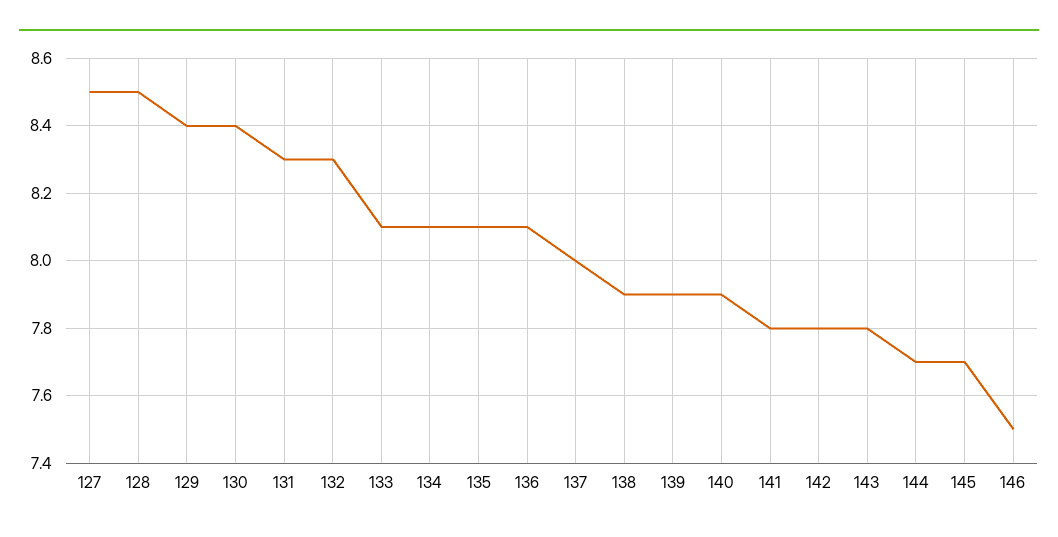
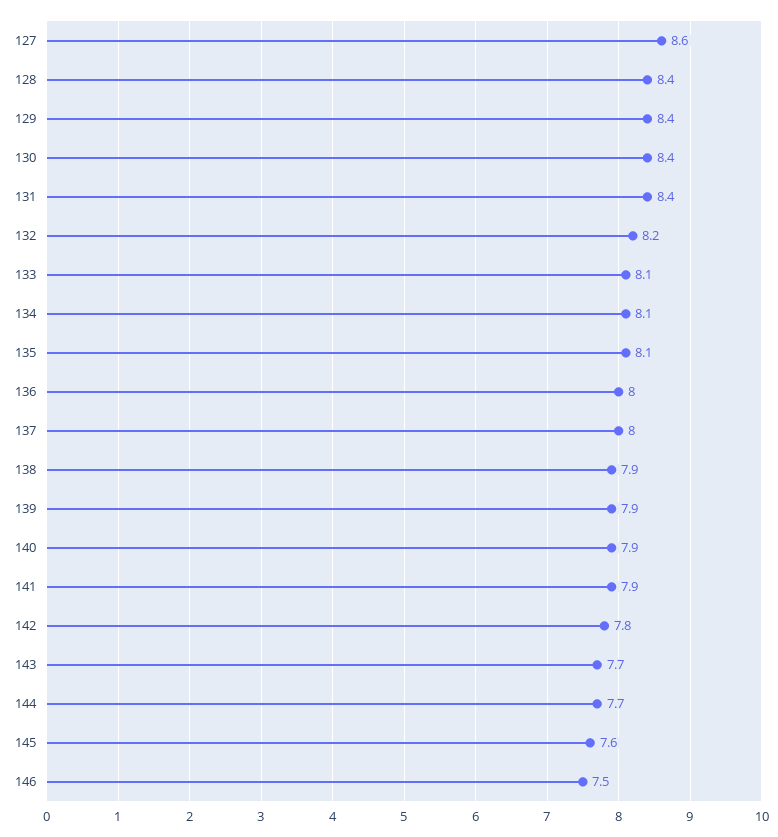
  {
-   "127": 8.5,
+   "127": 8.6,
-   "128": 8.5,
+   "128": 8.4,
    "129": 8.4,
    "130": 8.4,
-   "131": 8.3,
+   "131": 8.4,
-   "132": 8.3,
+   "132": 8.2,
    "133": 8.1,
    "134": 8.1,
    "135": 8.1,
-   "136": 8.1,
+   "136": 8,
    "137": 8,
    "138": 7.9,
    "139": 7.9,
    "140": 7.9,
-   "141": 7.8,
+   "141": 7.9,
    "142": 7.8,
-   "143": 7.8,
+   "143": 7.7,
    "144": 7.7,
-   "145": 7.7,
+   "145": 7.6,
    "146": 7.5
  }

